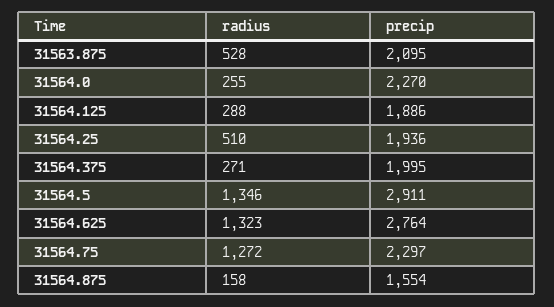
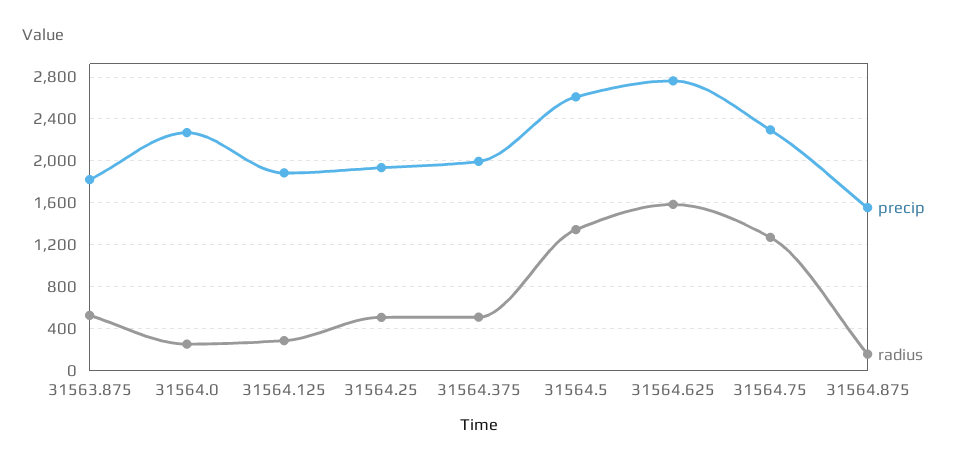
  {
    "radius": {
      "31563.875": 528,
      "31564.0": 255,
      "31564.125": 288,
      "31564.25": 510,
-     "31564.375": 271,
+     "31564.375": 500,
      "31564.5": 1346,
-     "31564.625": 1323,
+     "31564.625": 1600,
      "31564.75": 1272,
      "31564.875": 158
    },
    "precip": {
-     "31563.875": 2095,
+     "31563.875": 1800,
      "31564.0": 2270,
      "31564.125": 1886,
      "31564.25": 1936,
      "31564.375": 1995,
-     "31564.5": 2911,
+     "31564.5": 2600,
      "31564.625": 2764,
      "31564.75": 2297,
      "31564.875": 1554
    }
  }

